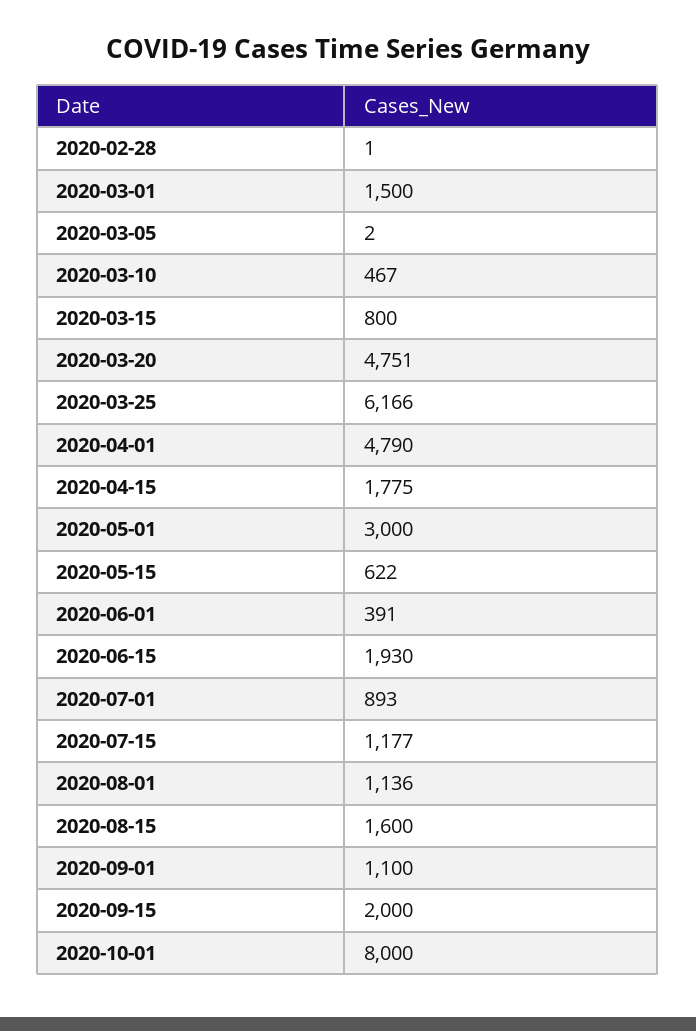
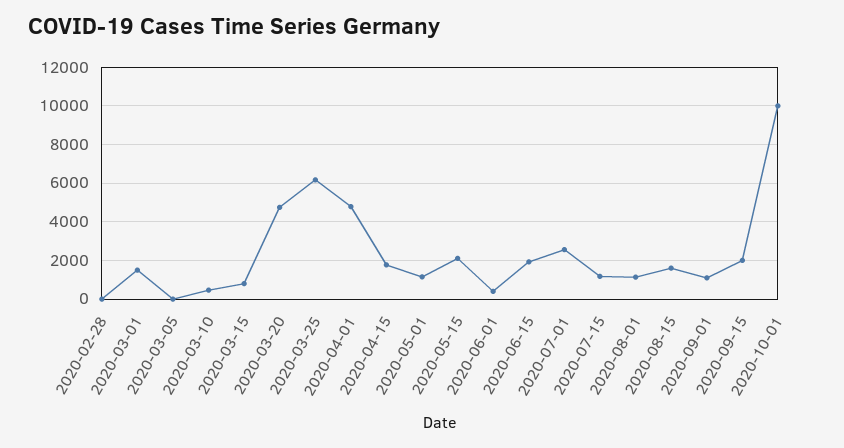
  {
    "2020-02-28": 1,
    "2020-03-01": 1500,
    "2020-03-05": 2,
    "2020-03-10": 467,
    "2020-03-15": 800,
    "2020-03-20": 4751,
    "2020-03-25": 6166,
    "2020-04-01": 4790,
    "2020-04-15": 1775,
-   "2020-05-01": 3000,
+   "2020-05-01": 1000,
-   "2020-05-15": 622,
+   "2020-05-15": 2000,
    "2020-06-01": 391,
    "2020-06-15": 1930,
-   "2020-07-01": 893,
+   "2020-07-01": 2500,
    "2020-07-15": 1177,
    "2020-08-01": 1136,
    "2020-08-15": 1600,
    "2020-09-01": 1100,
    "2020-09-15": 2000,
-   "2020-10-01": 8000
+   "2020-10-01": 10000
  }

